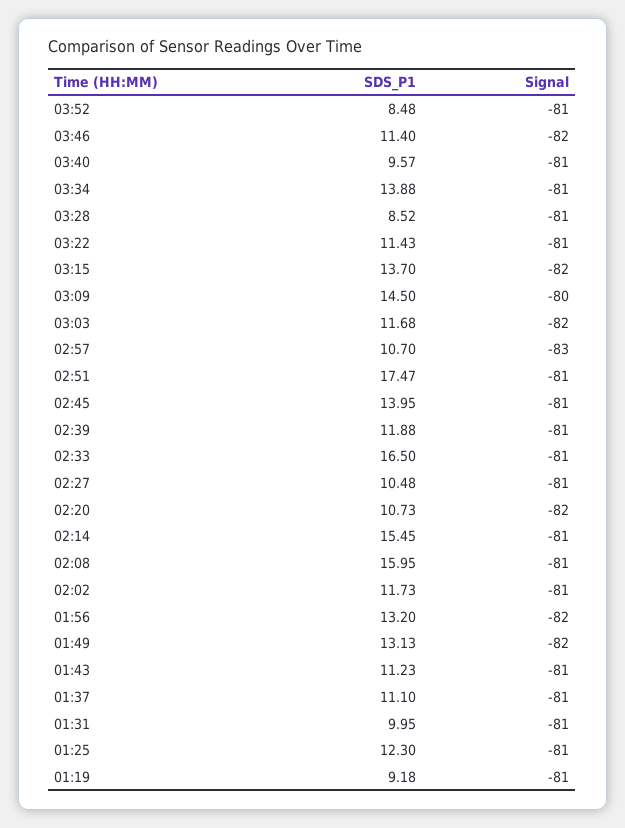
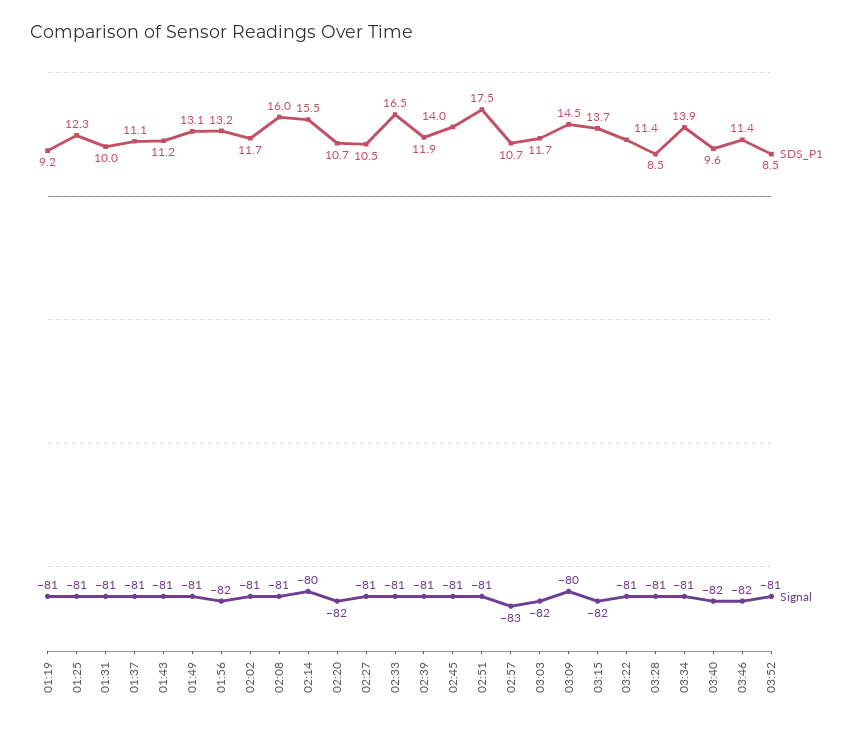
  {
    "SDS_P1": {
      "03:52": 8.48,
      "03:46": 11.4,
      "03:40": 9.57,
      "03:34": 13.88,
      "03:28": 8.52,
      "03:22": 11.43,
      "03:15": 13.7,
      "03:09": 14.5,
      "03:03": 11.68,
      "02:57": 10.7,
      "02:51": 17.47,
      "02:45": 13.95,
      "02:39": 11.88,
      "02:33": 16.5,
      "02:27": 10.48,
      "02:20": 10.73,
      "02:14": 15.45,
      "02:08": 15.95,
      "02:02": 11.73,
      "01:56": 13.2,
      "01:49": 13.13,
      "01:43": 11.23,
      "01:37": 11.1,
      "01:31": 9.95,
      "01:25": 12.3,
      "01:19": 9.18
    },
    "Signal": {
      "03:52": -81,
      "03:46": -82,
-     "03:40": -81,
+     "03:40": -82,
      "03:34": -81,
      "03:28": -81,
      "03:22": -81,
      "03:15": -82,
      "03:09": -80,
      "03:03": -82,
      "02:57": -83,
      "02:51": -81,
      "02:45": -81,
      "02:39": -81,
      "02:33": -81,
      "02:27": -81,
      "02:20": -82,
-     "02:14": -81,
+     "02:14": -80,
      "02:08": -81,
      "02:02": -81,
      "01:56": -82,
-     "01:49": -82,
+     "01:49": -81,
      "01:43": -81,
      "01:37": -81,
      "01:31": -81,
      "01:25": -81,
      "01:19": -81
    }
  }

